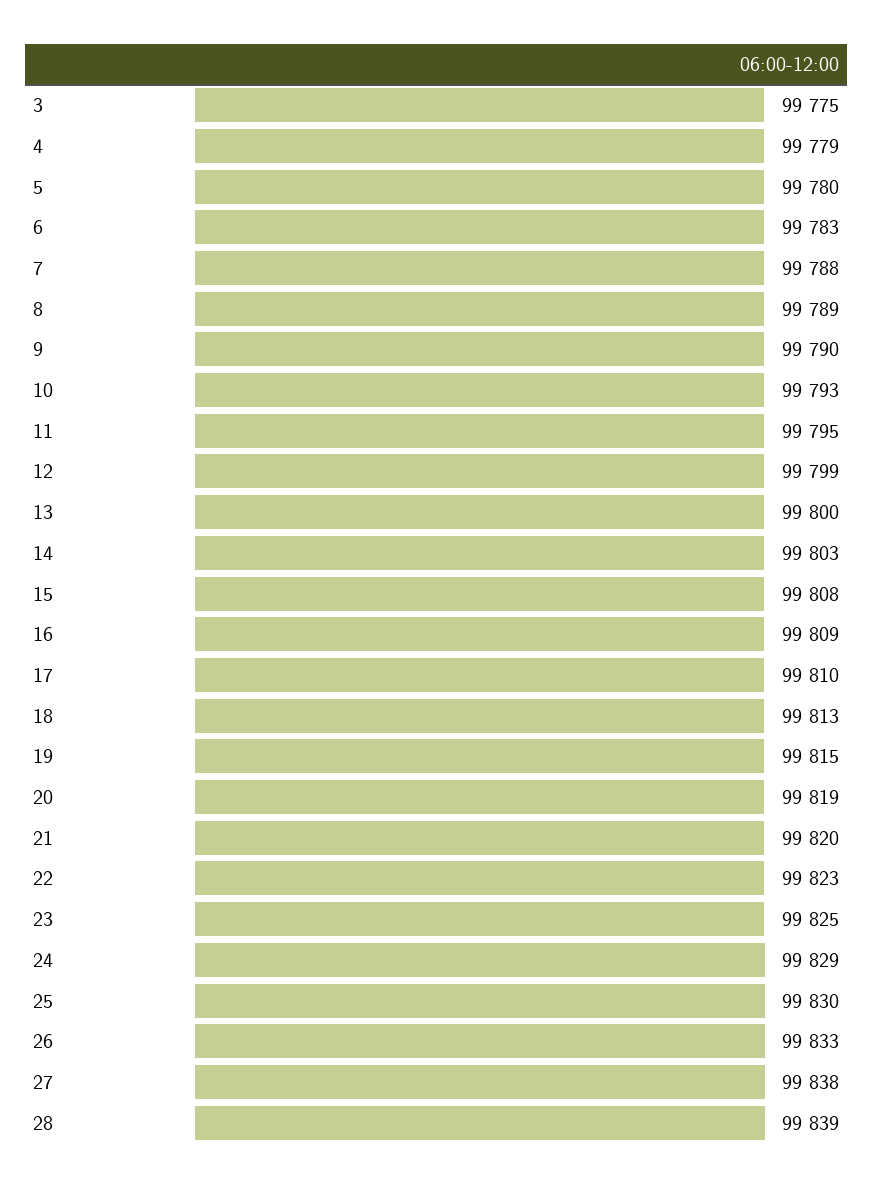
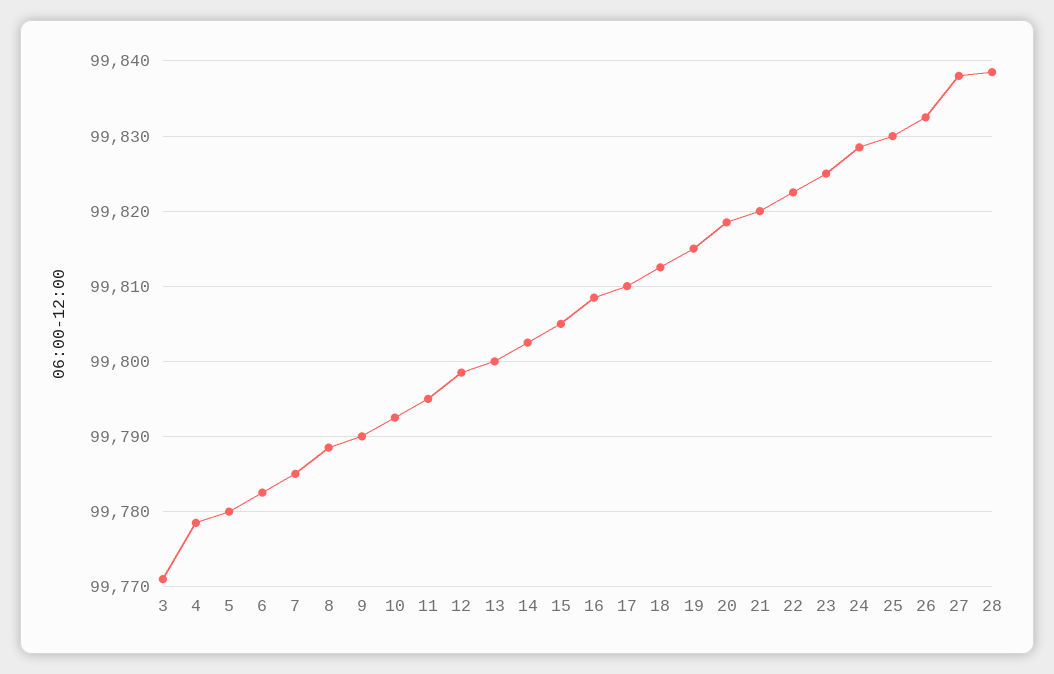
  {
-   "3": 99775,
+   "3": 99771,
    "4": 99779,
    "5": 99780,
    "6": 99783,
-   "7": 99788,
+   "7": 99785,
    "8": 99789,
    "9": 99790,
    "10": 99793,
    "11": 99795,
    "12": 99799,
    "13": 99800,
    "14": 99803,
-   "15": 99808,
+   "15": 99805,
    "16": 99809,
    "17": 99810,
    "18": 99813,
    "19": 99815,
    "20": 99819,
    "21": 99820,
    "22": 99823,
    "23": 99825,
    "24": 99829,
    "25": 99830,
    "26": 99833,
    "27": 99838,
    "28": 99839
  }

